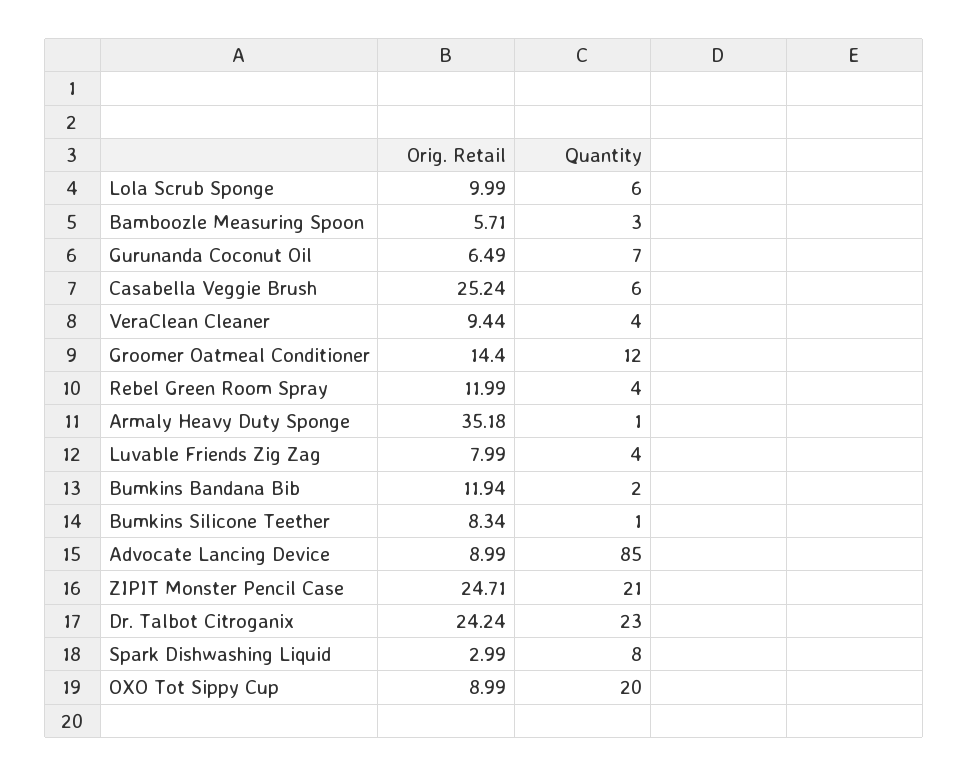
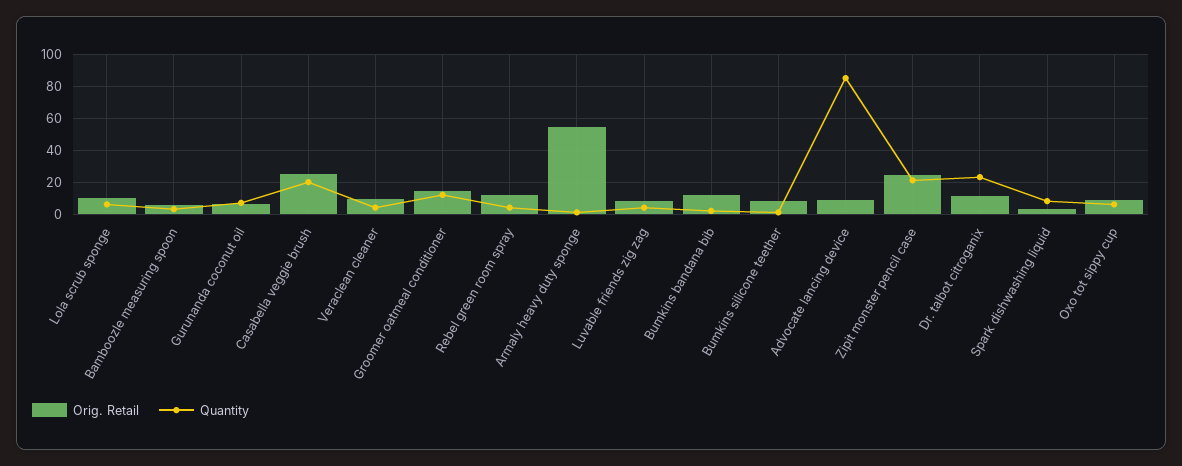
  {
    "Orig. Retail": {
      "Lola Scrub Sponge": 9.99,
      "Bamboozle Measuring Spoon": 5.71,
      "Gurunanda Coconut Oil": 6.49,
      "Casabella Veggie Brush": 25.24,
      "VeraClean Cleaner": 9.44,
      "Groomer Oatmeal Conditioner": 14.4,
      "Rebel Green Room Spray": 11.99,
-     "Armaly Heavy Duty Sponge": 35.18,
+     "Armaly Heavy Duty Sponge": 55,
      "Luvable Friends Zig Zag": 7.99,
      "Bumkins Bandana Bib": 11.94,
      "Bumkins Silicone Teether": 8.34,
      "Advocate Lancing Device": 8.99,
      "ZIPIT Monster Pencil Case": 24.71,
-     "Dr. Talbot Citroganix": 24.24,
+     "Dr. Talbot Citroganix": 10,
      "Spark Dishwashing Liquid": 2.99,
      "OXO Tot Sippy Cup": 8.99
    },
    "Quantity": {
      "Lola Scrub Sponge": 6,
      "Bamboozle Measuring Spoon": 3,
      "Gurunanda Coconut Oil": 7,
-     "Casabella Veggie Brush": 6,
+     "Casabella Veggie Brush": 20,
      "VeraClean Cleaner": 4,
      "Groomer Oatmeal Conditioner": 12,
      "Rebel Green Room Spray": 4,
      "Armaly Heavy Duty Sponge": 1,
      "Luvable Friends Zig Zag": 4,
      "Bumkins Bandana Bib": 2,
      "Bumkins Silicone Teether": 1,
      "Advocate Lancing Device": 85,
      "ZIPIT Monster Pencil Case": 21,
      "Dr. Talbot Citroganix": 23,
      "Spark Dishwashing Liquid": 8,
-     "OXO Tot Sippy Cup": 20
+     "OXO Tot Sippy Cup": 5
    }
  }

